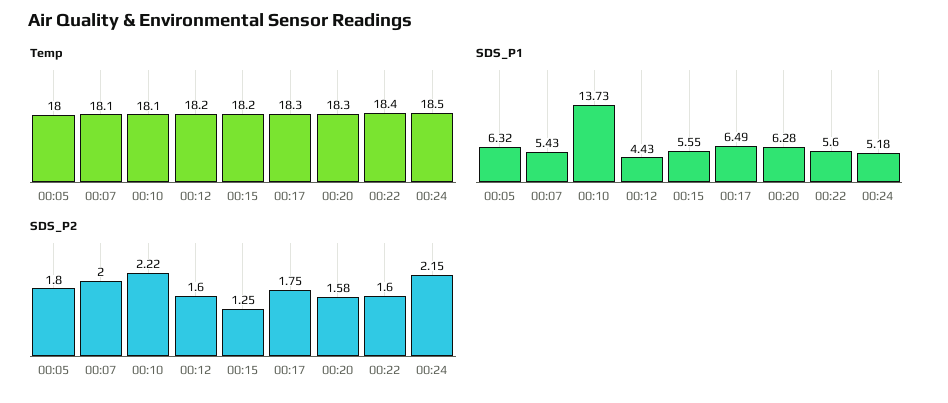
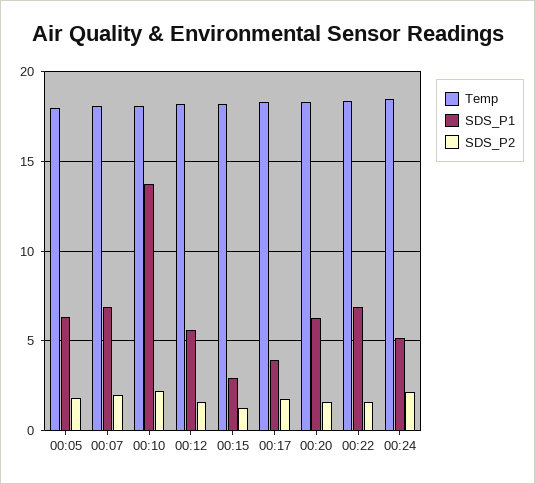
  {
    "Temp": {
      "00:05": 18,
      "00:07": 18.1,
      "00:10": 18.1,
      "00:12": 18.2,
      "00:15": 18.2,
      "00:17": 18.3,
      "00:20": 18.3,
      "00:22": 18.4,
      "00:24": 18.5
    },
    "SDS_P1": {
      "00:05": 6.32,
-     "00:07": 5.43,
+     "00:07": 7,
      "00:10": 13.73,
-     "00:12": 4.43,
+     "00:12": 5.5,
-     "00:15": 5.55,
+     "00:15": 3,
-     "00:17": 6.49,
+     "00:17": 4,
      "00:20": 6.28,
-     "00:22": 5.6,
+     "00:22": 7,
      "00:24": 5.18
    },
    "SDS_P2": {
      "00:05": 1.8,
      "00:07": 2,
      "00:10": 2.22,
      "00:12": 1.6,
      "00:15": 1.25,
      "00:17": 1.75,
      "00:20": 1.58,
      "00:22": 1.6,
      "00:24": 2.15
    }
  }

